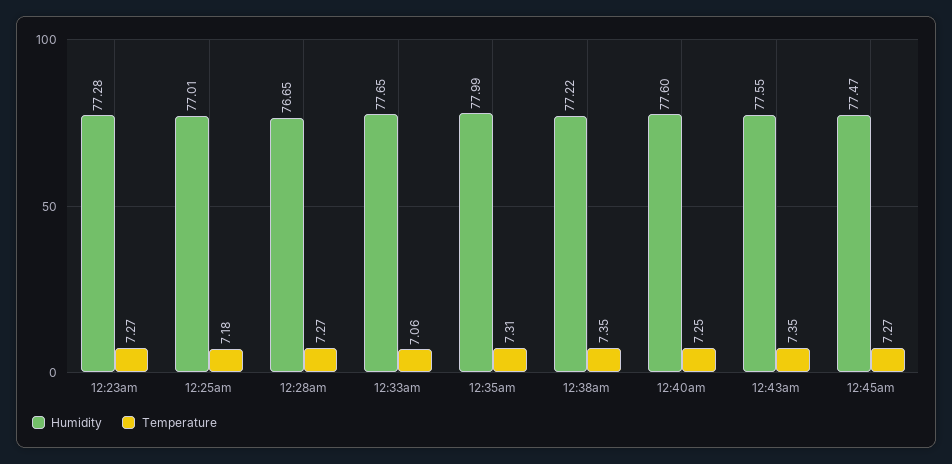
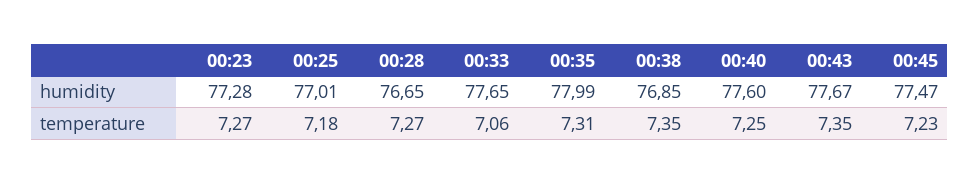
  {
    "Humidity": {
      "12:23am": 77.28,
      "12:25am": 77.01,
      "12:28am": 76.65,
      "12:33am": 77.65,
      "12:35am": 77.99,
-     "12:38am": 77.22,
+     "12:38am": 76.85,
      "12:40am": 77.6,
-     "12:43am": 77.55,
+     "12:43am": 77.67,
      "12:45am": 77.47
    },
    "Temperature": {
      "12:23am": 7.27,
      "12:25am": 7.18,
      "12:28am": 7.27,
      "12:33am": 7.06,
      "12:35am": 7.31,
      "12:38am": 7.35,
      "12:40am": 7.25,
      "12:43am": 7.35,
-     "12:45am": 7.27
+     "12:45am": 7.23
    }
  }

